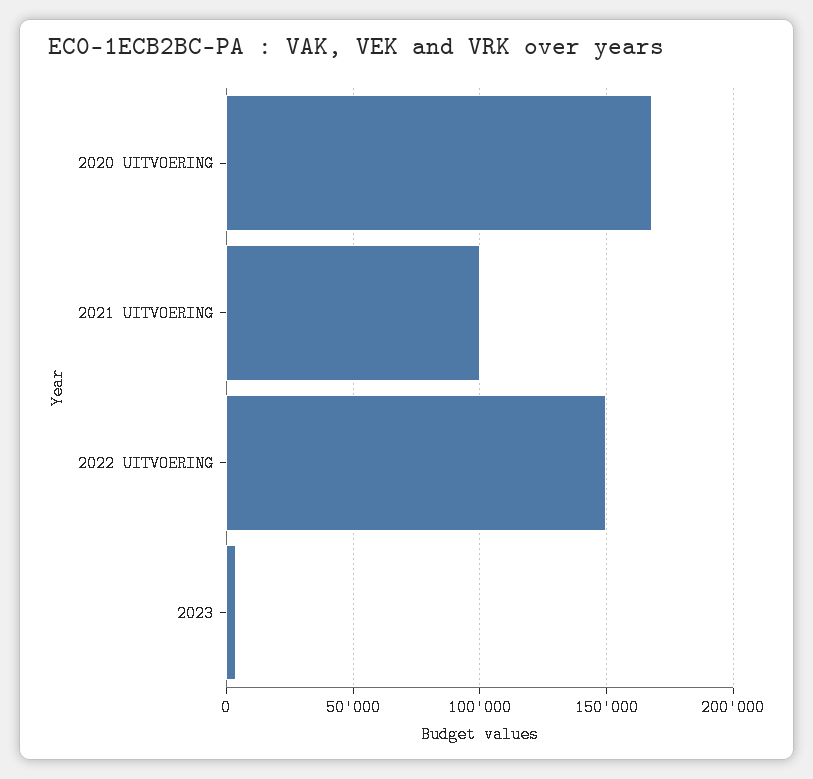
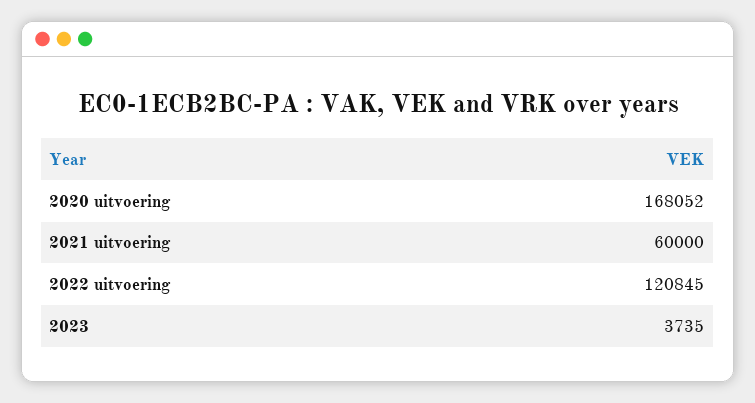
  {
    "2020 UITVOERING": 168052,
-   "2021 UITVOERING": 100000,
+   "2021 UITVOERING": 60000,
-   "2022 UITVOERING": 150000,
+   "2022 UITVOERING": 120845,
    "2023": 3735
  }

